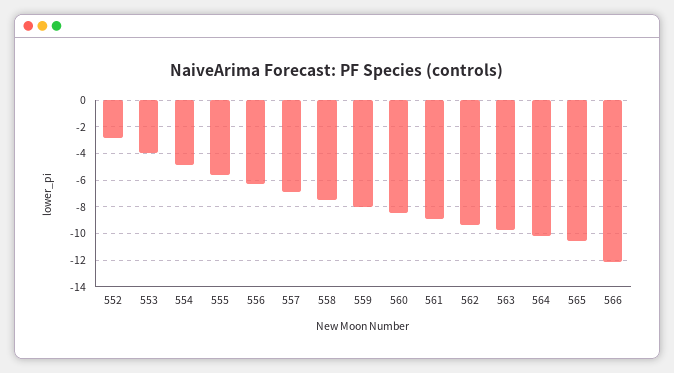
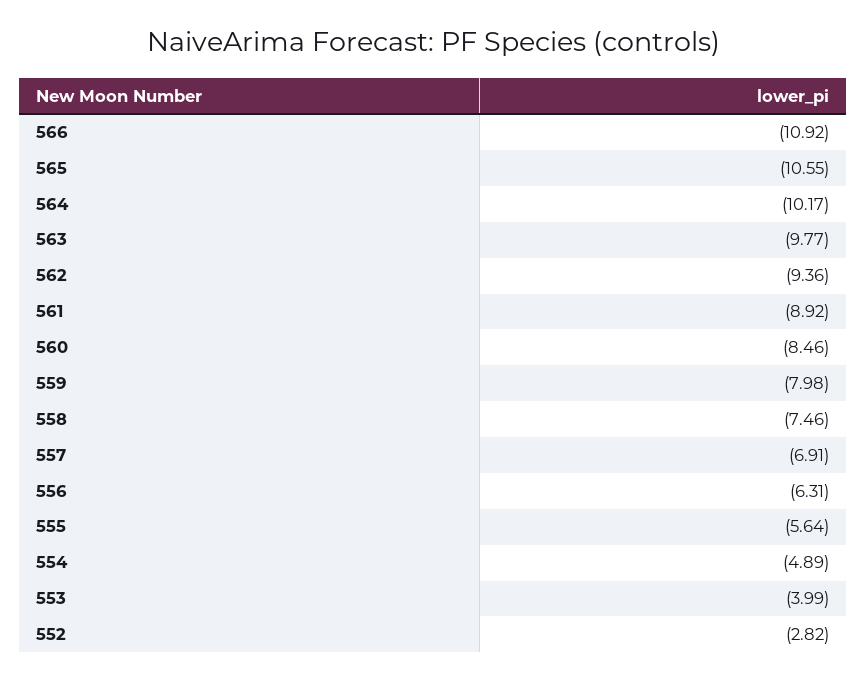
  {
    "552": -2.82,
    "553": -3.99,
    "554": -4.89,
    "555": -5.64,
    "556": -6.31,
    "557": -6.91,
    "558": -7.46,
    "559": -7.98,
    "560": -8.46,
    "561": -8.92,
    "562": -9.36,
    "563": -9.77,
    "564": -10.17,
    "565": -10.55,
-   "566": -12
+   "566": -10.92
  }

